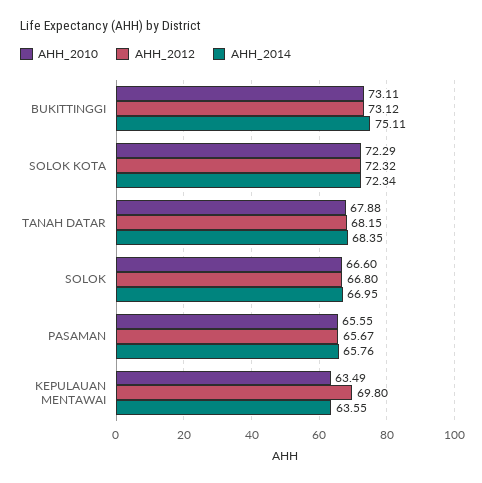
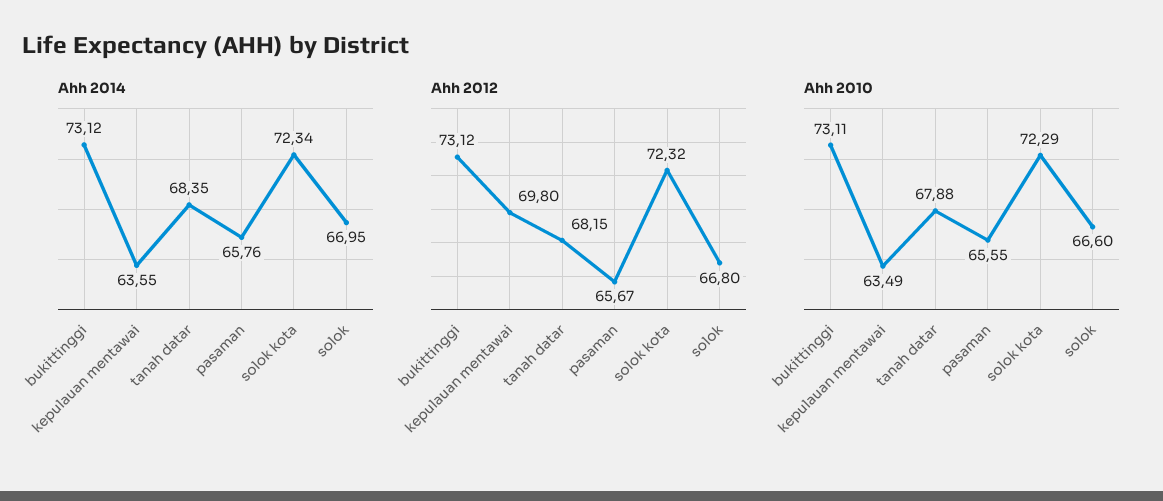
  {
    "AHH_2010": {
      "BUKITTINGGI": 73.11,
      "SOLOK KOTA": 72.29,
      "TANAH DATAR": 67.88,
      "SOLOK": 66.6,
      "PASAMAN": 65.55,
      "KEPULAUAN MENTAWAI": 63.49
    },
    "AHH_2012": {
      "BUKITTINGGI": 73.12,
      "SOLOK KOTA": 72.32,
      "TANAH DATAR": 68.15,
      "SOLOK": 66.8,
      "PASAMAN": 65.67,
      "KEPULAUAN MENTAWAI": 69.8
    },
    "AHH_2014": {
-     "BUKITTINGGI": 75.11,
+     "BUKITTINGGI": 73.12,
      "SOLOK KOTA": 72.34,
      "TANAH DATAR": 68.35,
      "SOLOK": 66.95,
      "PASAMAN": 65.76,
      "KEPULAUAN MENTAWAI": 63.55
    }
  }

